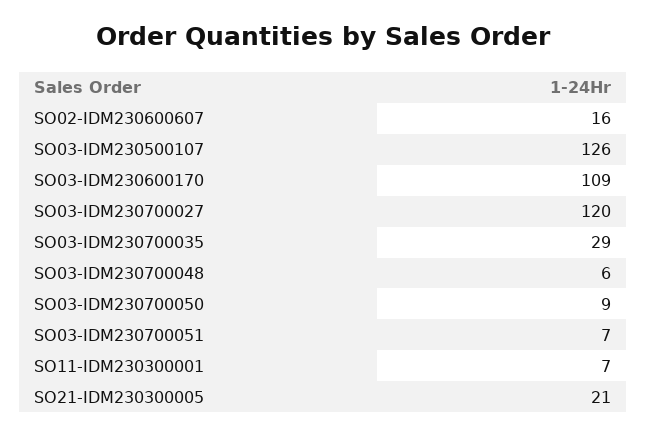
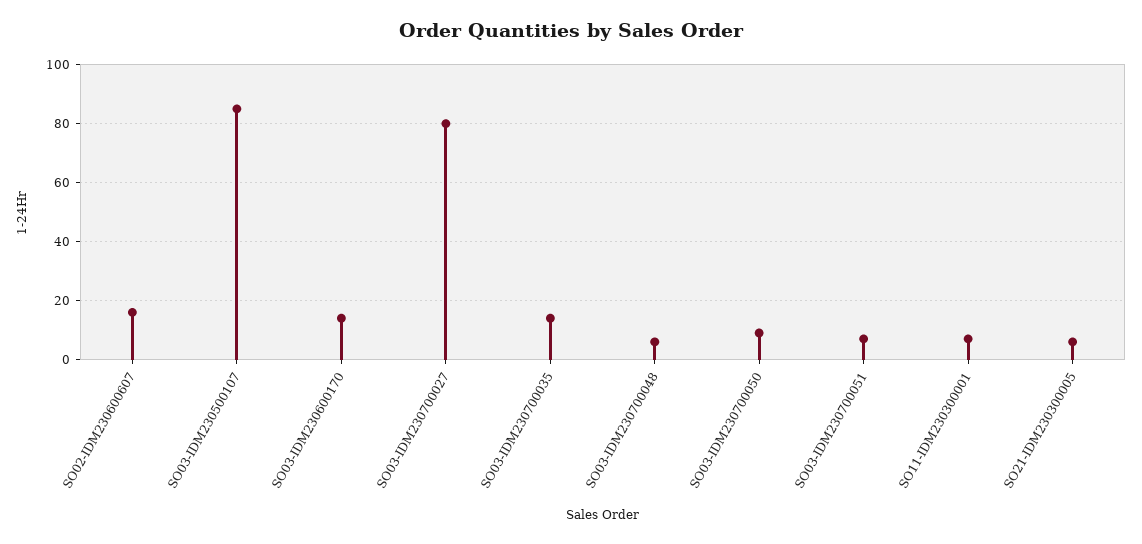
  {
    "SO02-IDM230600607": 16,
-   "SO03-IDM230500107": 126,
+   "SO03-IDM230500107": 85,
-   "SO03-IDM230600170": 109,
+   "SO03-IDM230600170": 15,
-   "SO03-IDM230700027": 120,
+   "SO03-IDM230700027": 80,
-   "SO03-IDM230700035": 29,
+   "SO03-IDM230700035": 15,
    "SO03-IDM230700048": 6,
    "SO03-IDM230700050": 9,
    "SO03-IDM230700051": 7,
    "SO11-IDM230300001": 7,
-   "SO21-IDM230300005": 21
+   "SO21-IDM230300005": 5
  }

